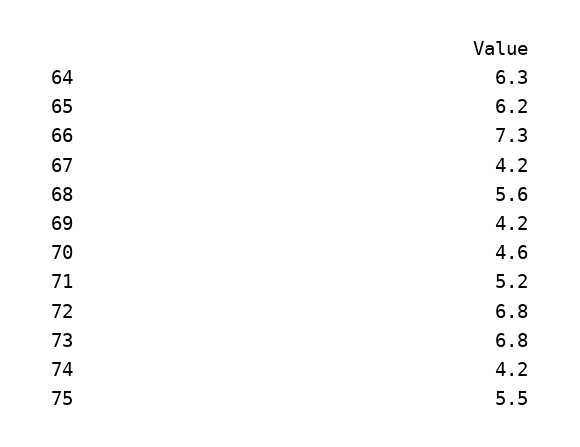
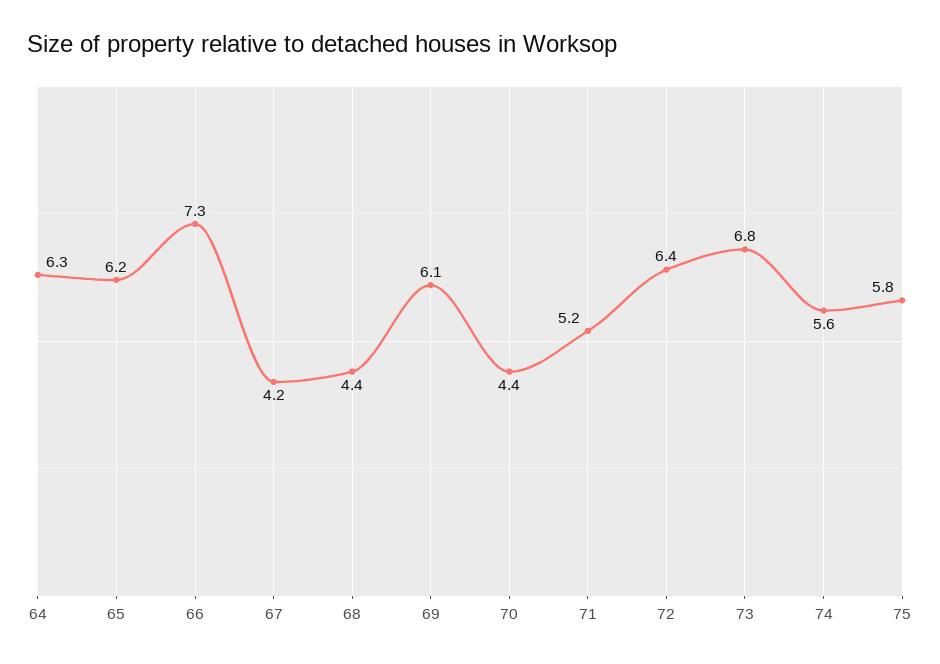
  {
    "64": 6.3,
    "65": 6.2,
    "66": 7.3,
    "67": 4.2,
-   "68": 5.6,
+   "68": 4.4,
-   "69": 4.2,
+   "69": 6.1,
-   "70": 4.6,
+   "70": 4.4,
    "71": 5.2,
-   "72": 6.8,
+   "72": 6.4,
    "73": 6.8,
-   "74": 4.2,
+   "74": 5.6,
-   "75": 5.5
+   "75": 5.8
  }

